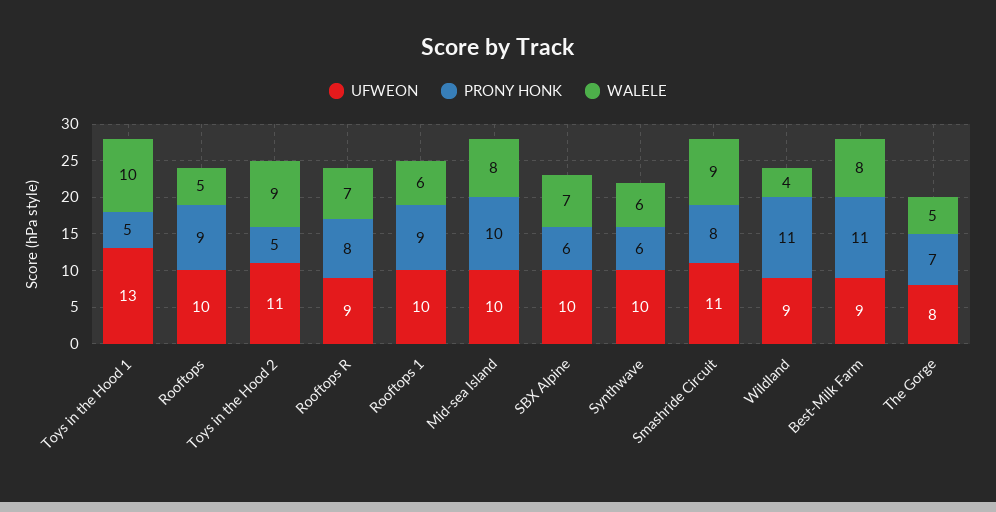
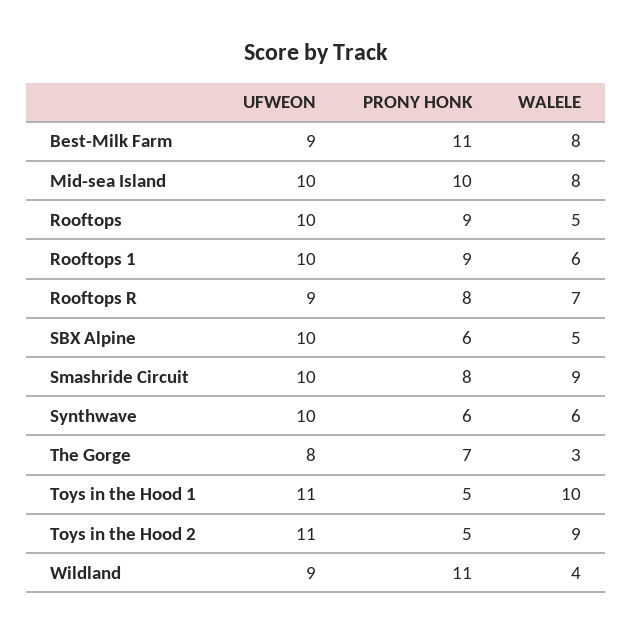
  {
    "UFWEON": {
-     "Toys in the Hood 1": 13,
+     "Toys in the Hood 1": 11,
      "Rooftops": 10,
      "Toys in the Hood 2": 11,
      "Rooftops R": 9,
      "Rooftops 1": 10,
      "Mid-sea Island": 10,
      "SBX Alpine": 10,
      "Synthwave": 10,
-     "Smashride Circuit": 11,
+     "Smashride Circuit": 10,
      "Wildland": 9,
      "Best-Milk Farm": 9,
      "The Gorge": 8
    },
    "PRONY HONK": {
      "Toys in the Hood 1": 5,
      "Rooftops": 9,
      "Toys in the Hood 2": 5,
      "Rooftops R": 8,
      "Rooftops 1": 9,
      "Mid-sea Island": 10,
      "SBX Alpine": 6,
      "Synthwave": 6,
      "Smashride Circuit": 8,
      "Wildland": 11,
      "Best-Milk Farm": 11,
      "The Gorge": 7
    },
    "WALELE": {
      "Toys in the Hood 1": 10,
      "Rooftops": 5,
      "Toys in the Hood 2": 9,
      "Rooftops R": 7,
      "Rooftops 1": 6,
      "Mid-sea Island": 8,
-     "SBX Alpine": 7,
+     "SBX Alpine": 5,
      "Synthwave": 6,
      "Smashride Circuit": 9,
      "Wildland": 4,
      "Best-Milk Farm": 8,
-     "The Gorge": 5
+     "The Gorge": 3
    }
  }

